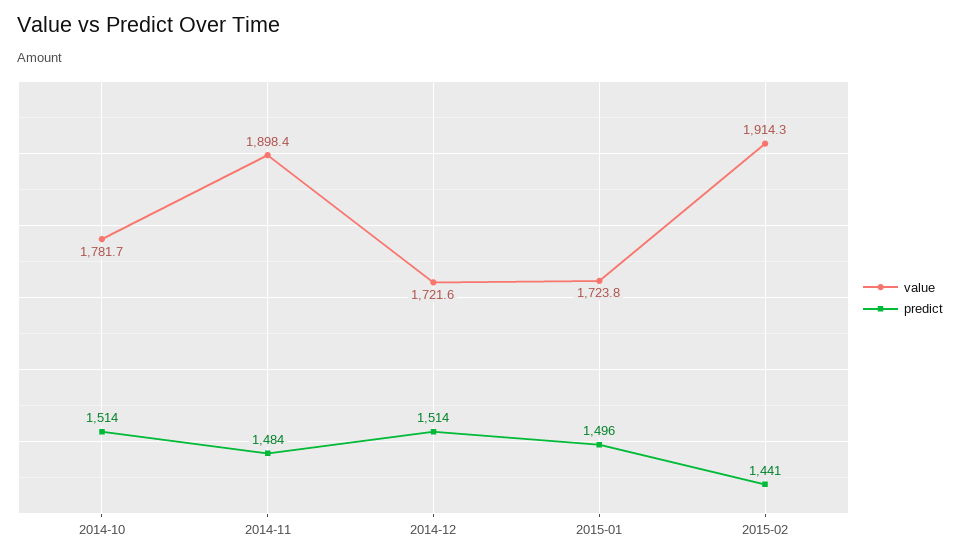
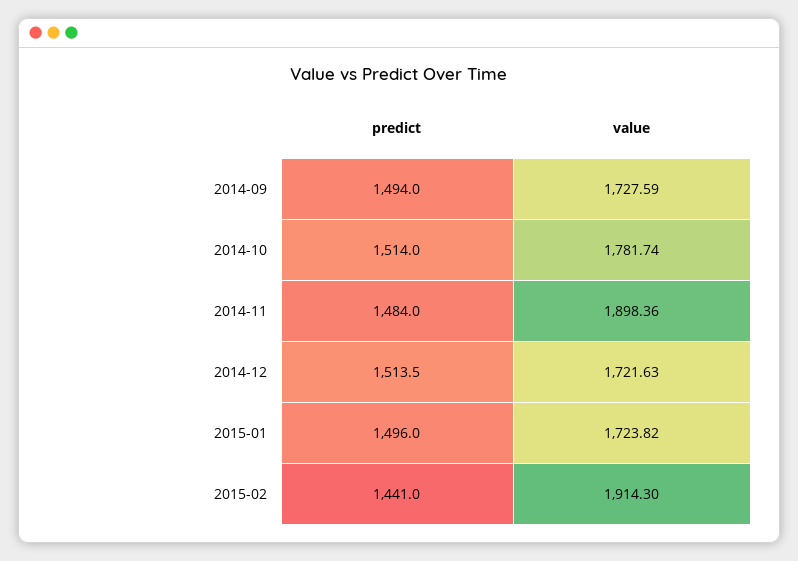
  {
    "value": {
      "2014-10": 1781.74,
      "2014-11": 1898.36,
      "2014-12": 1721.63,
      "2015-01": 1723.82,
-     "2015-02": 1914.3
+     "2015-02": 1914.3,
+     "2014-09": 1727.59
    },
    "predict": {
      "2014-10": 1514,
      "2014-11": 1484,
      "2014-12": 1513.5,
      "2015-01": 1496,
-     "2015-02": 1441
+     "2015-02": 1441,
+     "2014-09": 1494
    }
  }

